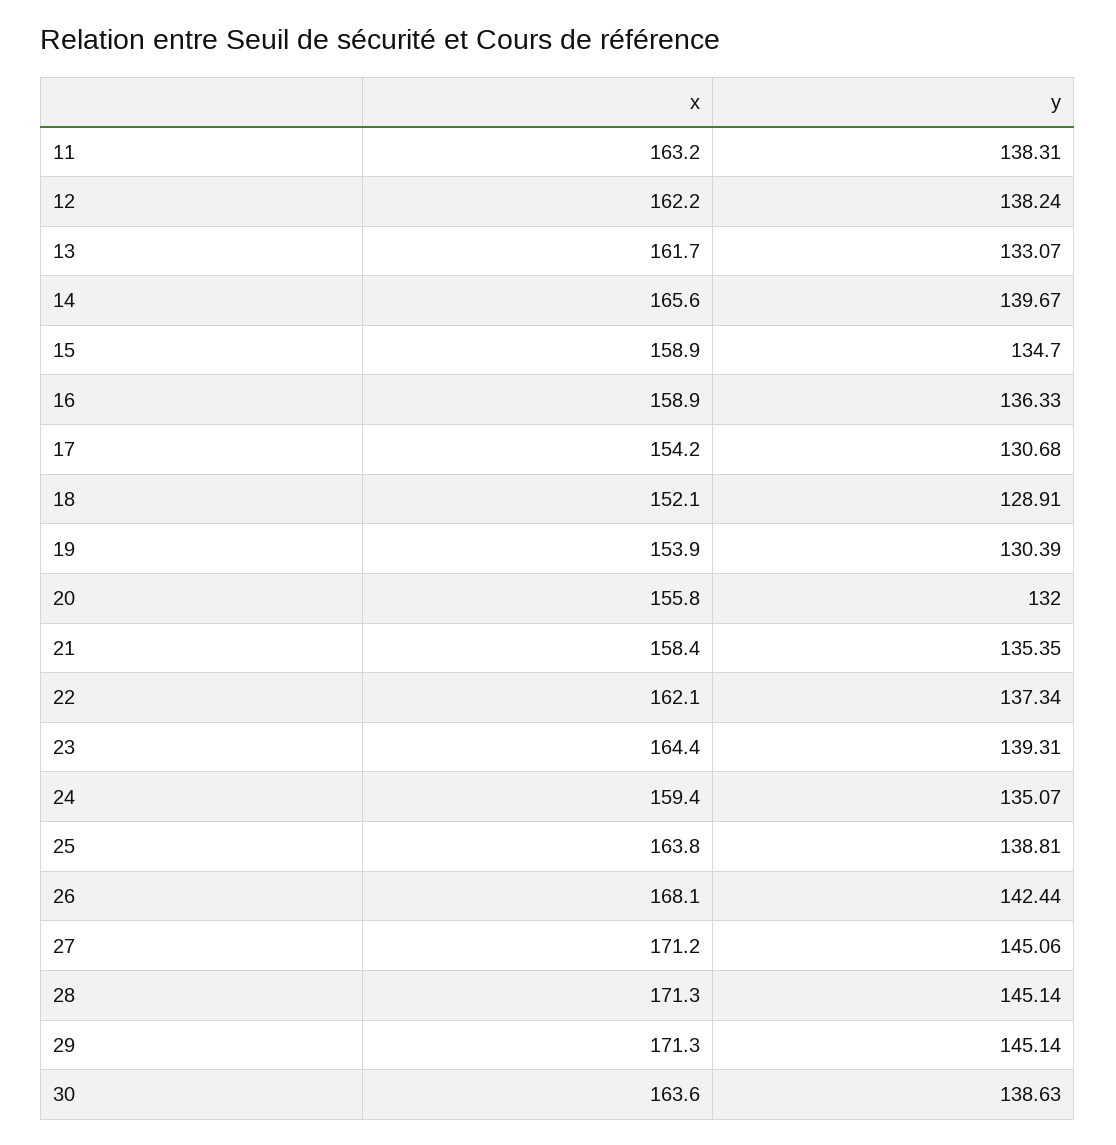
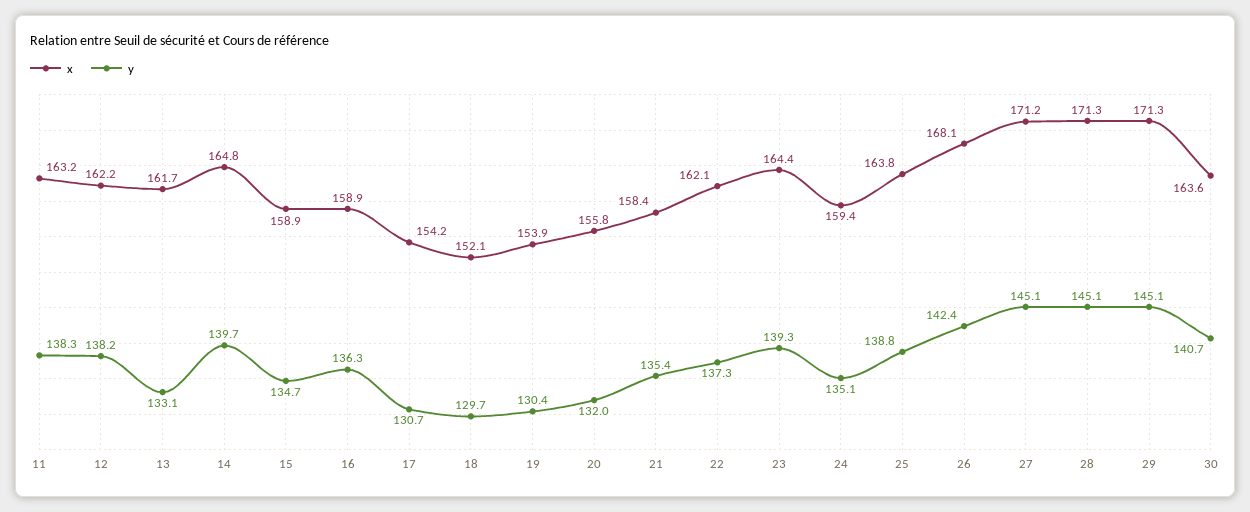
  {
    "x": {
      "11": 163.2,
      "12": 162.2,
      "13": 161.7,
-     "14": 165.6,
+     "14": 164.8,
      "15": 158.9,
      "16": 158.9,
      "17": 154.2,
      "18": 152.1,
      "19": 153.9,
      "20": 155.8,
      "21": 158.4,
      "22": 162.1,
      "23": 164.4,
      "24": 159.4,
      "25": 163.8,
      "26": 168.1,
      "27": 171.2,
      "28": 171.3,
      "29": 171.3,
      "30": 163.6
    },
    "y": {
      "11": 138.31,
      "12": 138.24,
      "13": 133.07,
      "14": 139.67,
      "15": 134.7,
      "16": 136.33,
      "17": 130.68,
-     "18": 128.91,
+     "18": 129.7,
      "19": 130.39,
      "20": 132,
      "21": 135.35,
      "22": 137.34,
      "23": 139.31,
      "24": 135.07,
      "25": 138.81,
      "26": 142.44,
      "27": 145.06,
      "28": 145.14,
      "29": 145.14,
-     "30": 138.63
+     "30": 140.7
    }
  }

